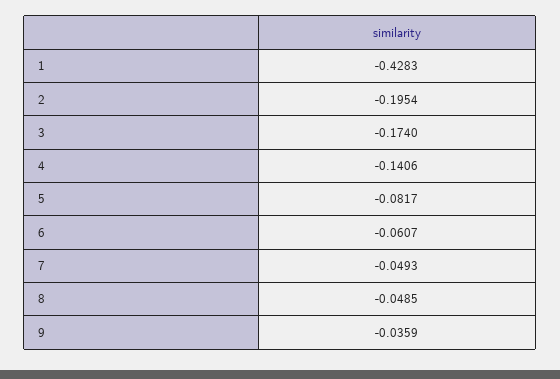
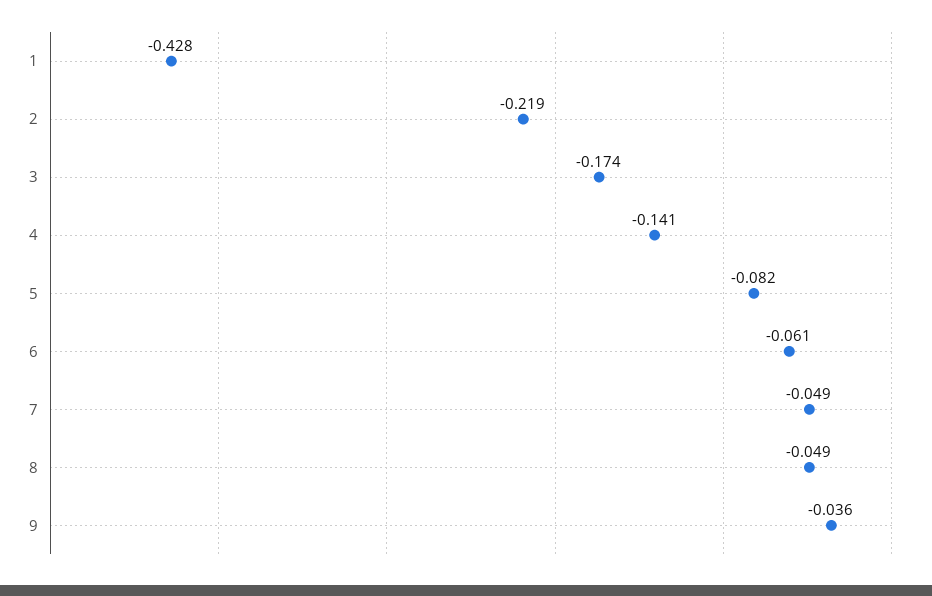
  {
    "1": -0.4283,
-   "2": -0.1954,
+   "2": -0.219,
    "3": -0.174,
    "4": -0.1406,
    "5": -0.0817,
    "6": -0.0607,
    "7": -0.0493,
    "8": -0.0485,
    "9": -0.0359
  }

